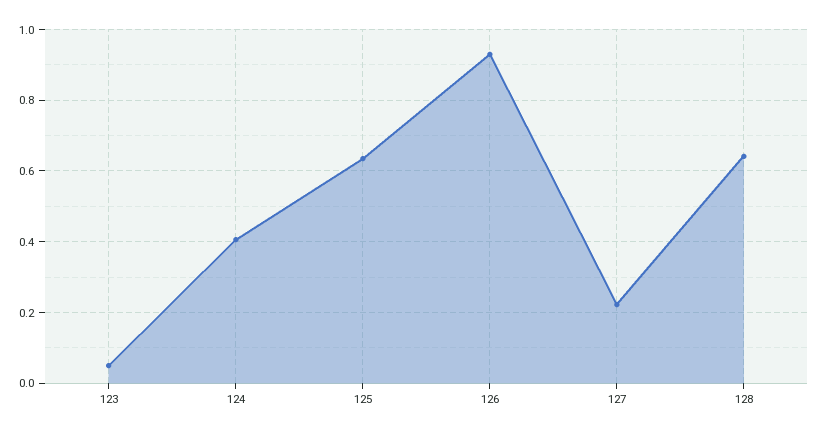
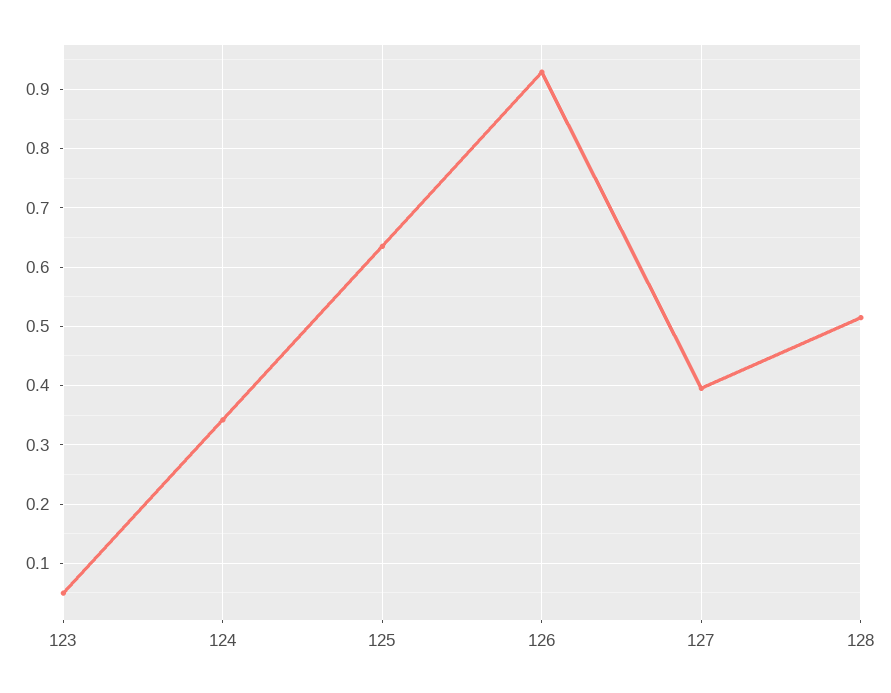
  {
    "123": 0.04,
-   "124": 0.4,
+   "124": 0.34,
    "125": 0.64,
    "126": 0.92,
-   "127": 0.22,
+   "127": 0.4,
-   "128": 0.64
+   "128": 0.52
  }

